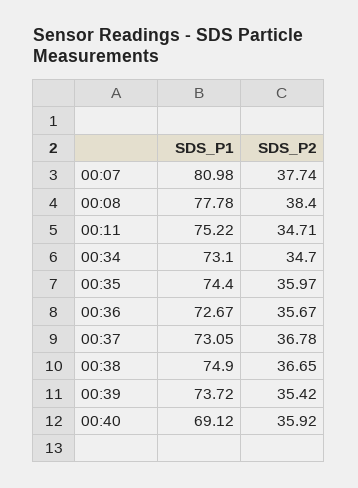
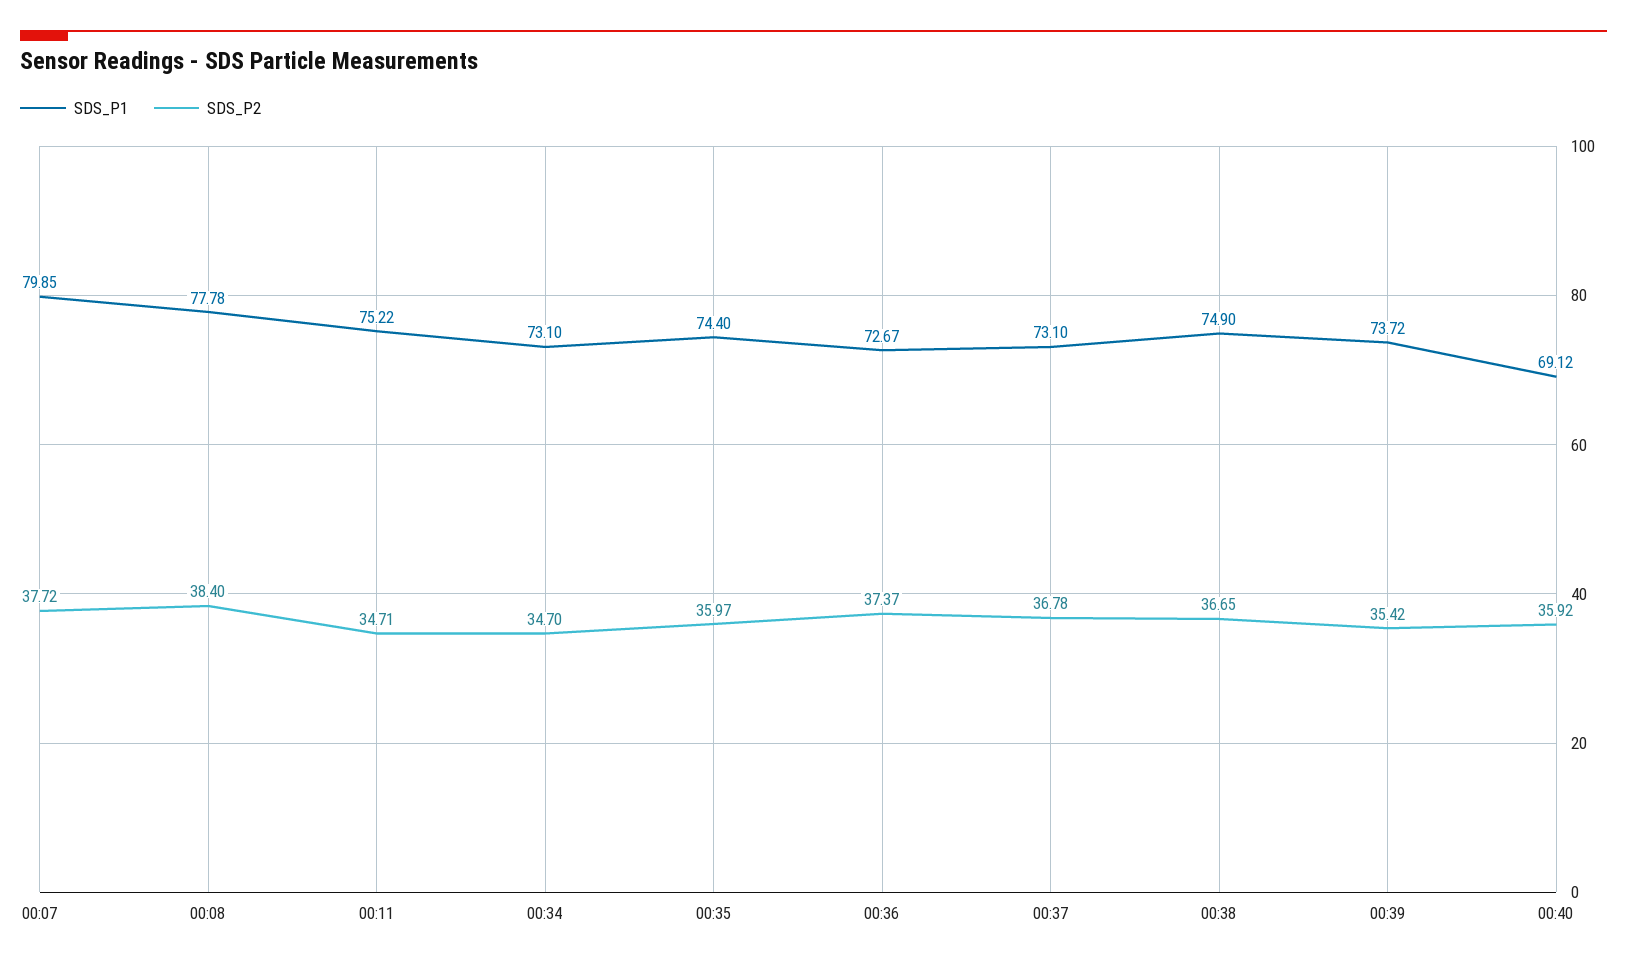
  {
    "SDS_P1": {
-     "00:07": 80.98,
+     "00:07": 79.85,
      "00:08": 77.78,
      "00:11": 75.22,
      "00:34": 73.1,
      "00:35": 74.4,
      "00:36": 72.67,
-     "00:37": 73.05,
+     "00:37": 73.1,
      "00:38": 74.9,
      "00:39": 73.72,
      "00:40": 69.12
    },
    "SDS_P2": {
-     "00:07": 37.74,
+     "00:07": 37.72,
      "00:08": 38.4,
      "00:11": 34.71,
      "00:34": 34.7,
      "00:35": 35.97,
-     "00:36": 35.67,
+     "00:36": 37.37,
      "00:37": 36.78,
      "00:38": 36.65,
      "00:39": 35.42,
      "00:40": 35.92
    }
  }

